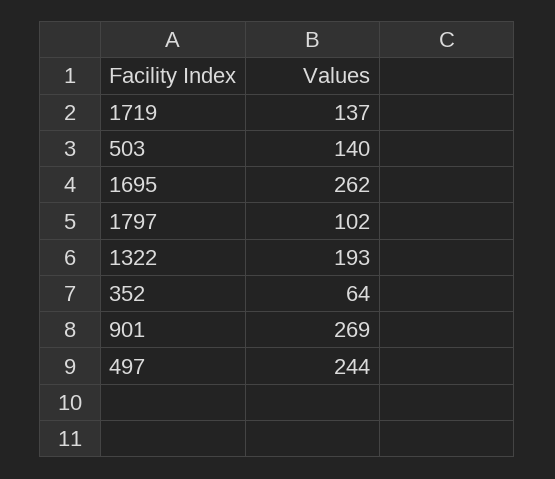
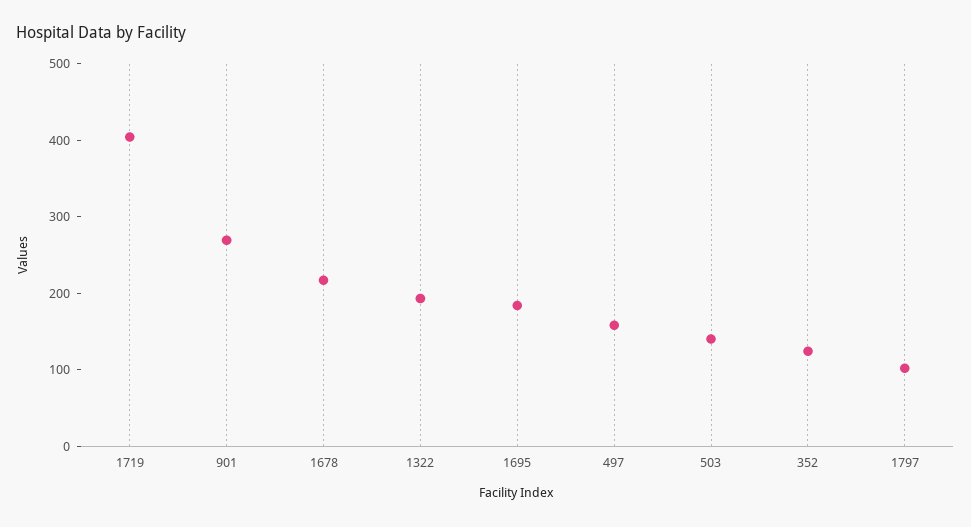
  {
-   "1719": 137,
+   "1719": 400,
    "503": 140,
-   "1695": 262,
+   "1695": 180,
    "1797": 102,
    "1322": 193,
-   "352": 64,
+   "352": 120,
    "901": 269,
-   "497": 244
+   "497": 160,
+   "1678": 220
  }

